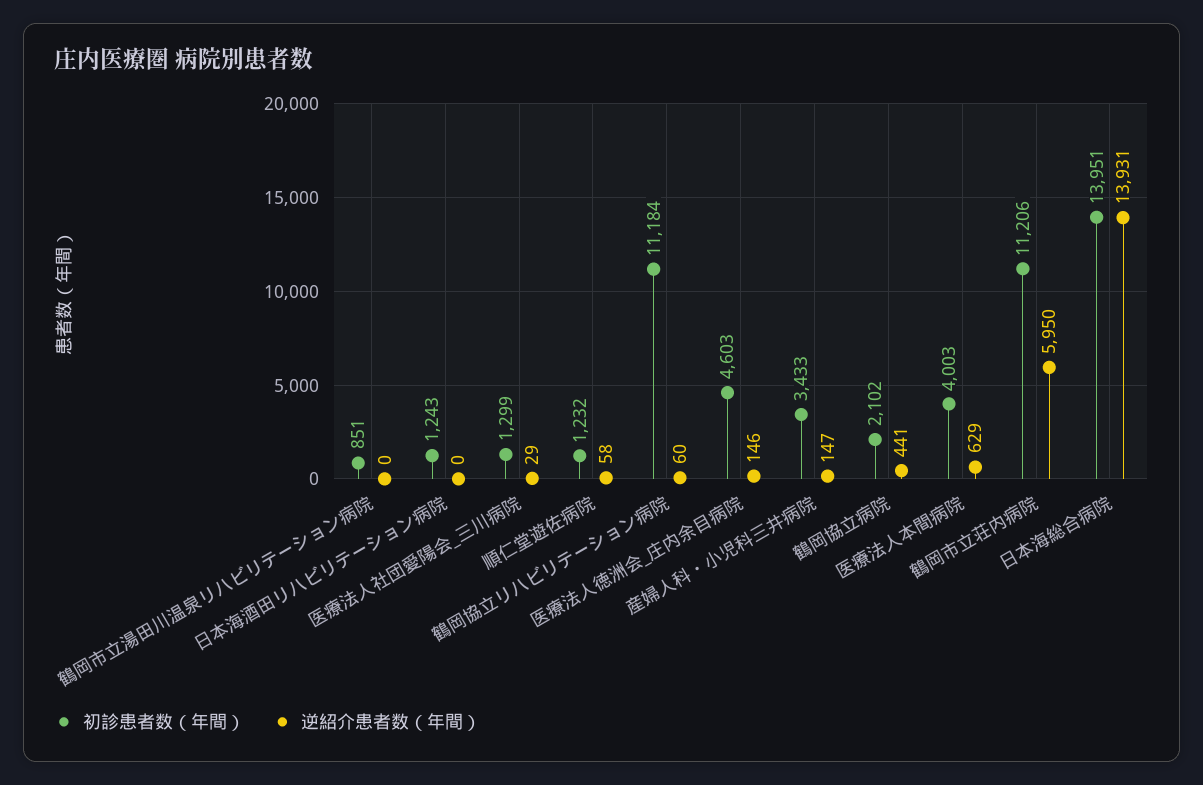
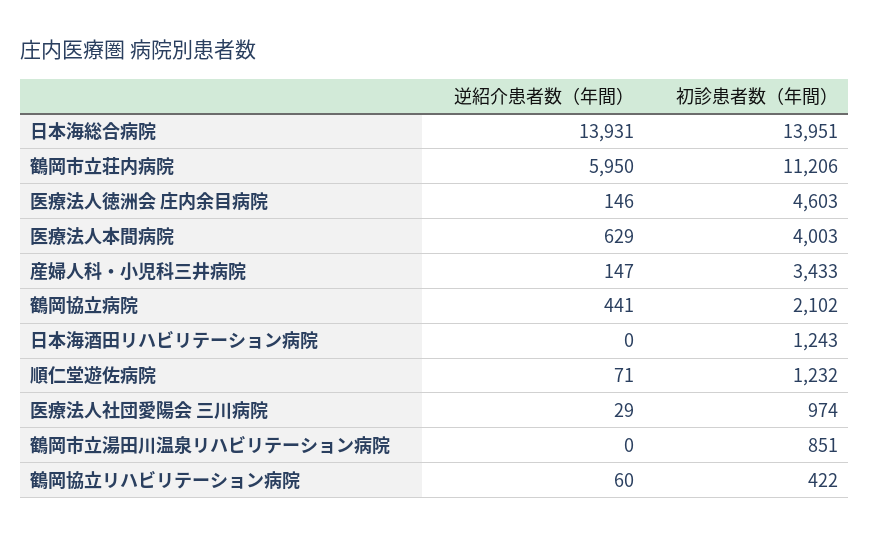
  {
    "初診患者数（年間）": {
      "鶴岡市立湯田川温泉リハビリテーション病院": 851,
      "日本海酒田リハビリテーション病院": 1243,
-     "医療法人社団愛陽会_三川病院": 1299,
+     "医療法人社団愛陽会_三川病院": 974,
      "順仁堂遊佐病院": 1232,
-     "鶴岡協立リハビリテーション病院": 11184,
+     "鶴岡協立リハビリテーション病院": 422,
      "医療法人徳洲会_庄内余目病院": 4603,
      "産婦人科・小児科三井病院": 3433,
      "鶴岡協立病院": 2102,
      "医療法人本間病院": 4003,
      "鶴岡市立荘内病院": 11206,
      "日本海総合病院": 13951
    },
    "逆紹介患者数（年間）": {
      "鶴岡市立湯田川温泉リハビリテーション病院": 0,
      "日本海酒田リハビリテーション病院": 0,
      "医療法人社団愛陽会_三川病院": 29,
-     "順仁堂遊佐病院": 58,
+     "順仁堂遊佐病院": 71,
      "鶴岡協立リハビリテーション病院": 60,
      "医療法人徳洲会_庄内余目病院": 146,
      "産婦人科・小児科三井病院": 147,
      "鶴岡協立病院": 441,
      "医療法人本間病院": 629,
      "鶴岡市立荘内病院": 5950,
      "日本海総合病院": 13931
    }
  }

